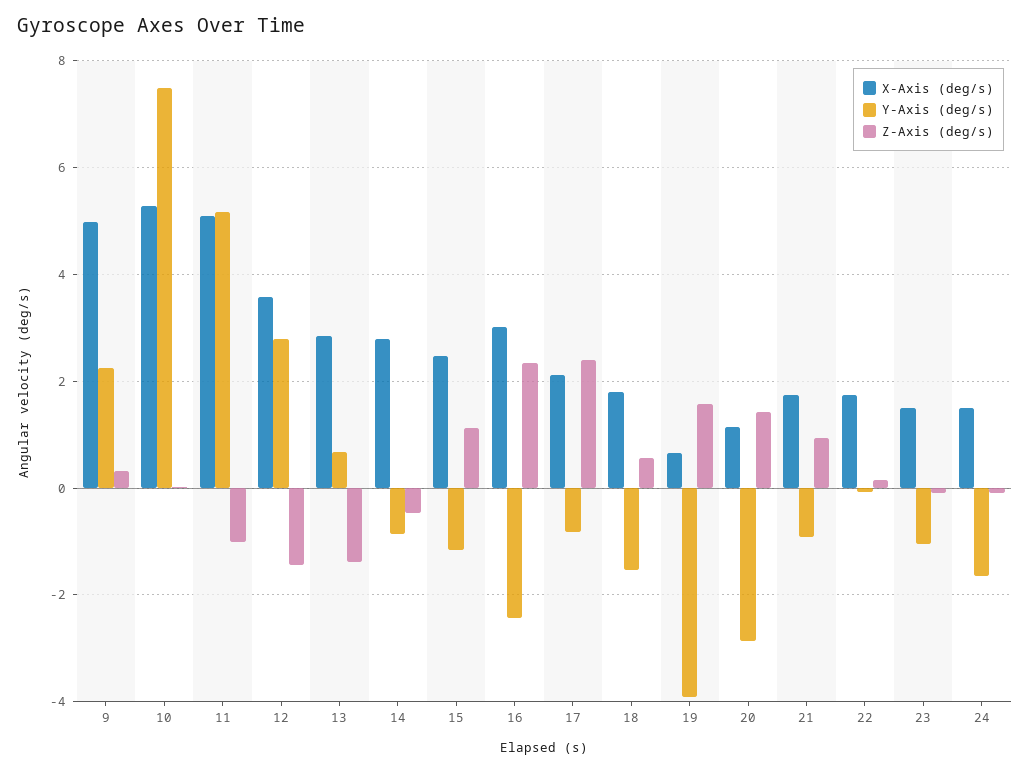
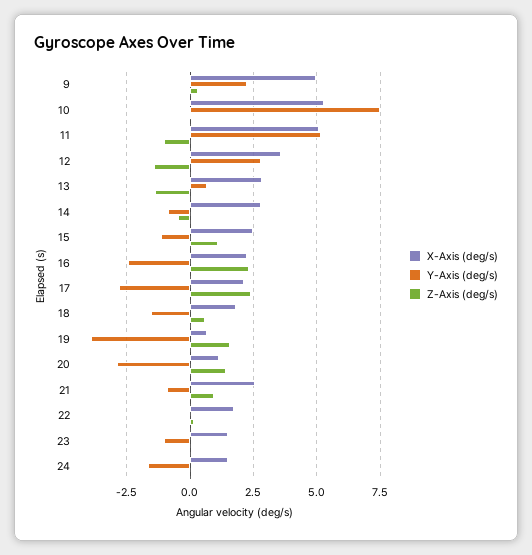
  {
    "X-Axis (deg/s)": {
      "9": 5,
      "10": 5.2,
      "11": 5.2,
      "12": 3.6,
      "13": 2.8,
      "14": 2.8,
      "15": 2.4,
-     "16": 3,
+     "16": 2.25,
      "17": 2.2,
      "18": 1.8,
      "19": 0.6,
      "20": 1.2,
-     "21": 1.8,
+     "21": 2.5,
      "22": 1.8,
      "23": 1.6,
      "24": 1.6
    },
    "Y-Axis (deg/s)": {
      "9": 2.2,
      "10": 7.4,
      "11": 5.2,
      "12": 2.8,
      "13": 0.6,
      "14": -0.8,
      "15": -1.2,
      "16": -2.4,
-     "17": -0.8,
+     "17": -2.75,
      "18": -1.6,
      "19": -4,
      "20": -2.8,
      "21": -1,
      "22": 0,
      "23": -1,
      "24": -1.6
    },
    "Z-Axis (deg/s)": {
      "9": 0.4,
      "10": 0,
      "11": -1,
      "12": -1.4,
      "13": -1.4,
      "14": -0.4,
      "15": 1.2,
      "16": 2.4,
      "17": 2.4,
      "18": 0.6,
      "19": 1.6,
      "20": 1.4,
      "21": 1,
      "22": 0.2,
      "23": 0,
      "24": 0
    }
  }

